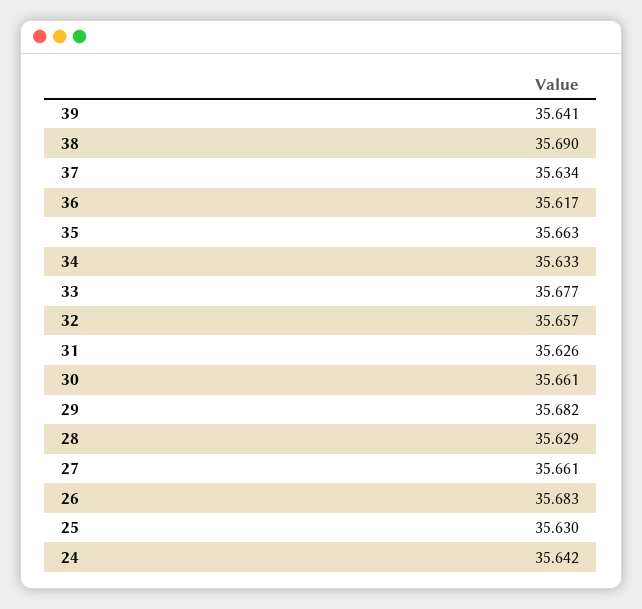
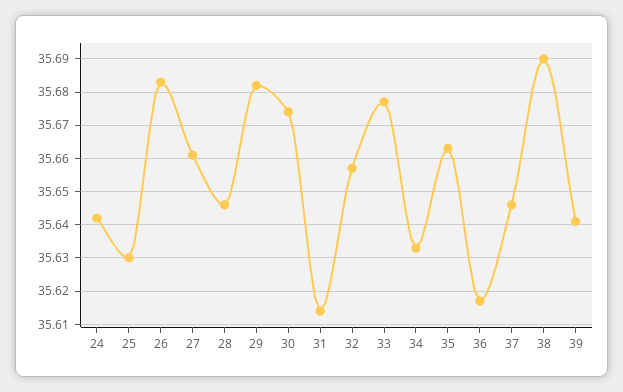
  {
    "39": 35.641,
    "38": 35.69,
-   "37": 35.634,
+   "37": 35.645,
    "36": 35.617,
    "35": 35.663,
    "34": 35.633,
    "33": 35.677,
    "32": 35.657,
-   "31": 35.626,
+   "31": 35.615,
-   "30": 35.661,
+   "30": 35.675,
    "29": 35.682,
-   "28": 35.629,
+   "28": 35.645,
    "27": 35.661,
    "26": 35.683,
    "25": 35.63,
    "24": 35.642
  }

